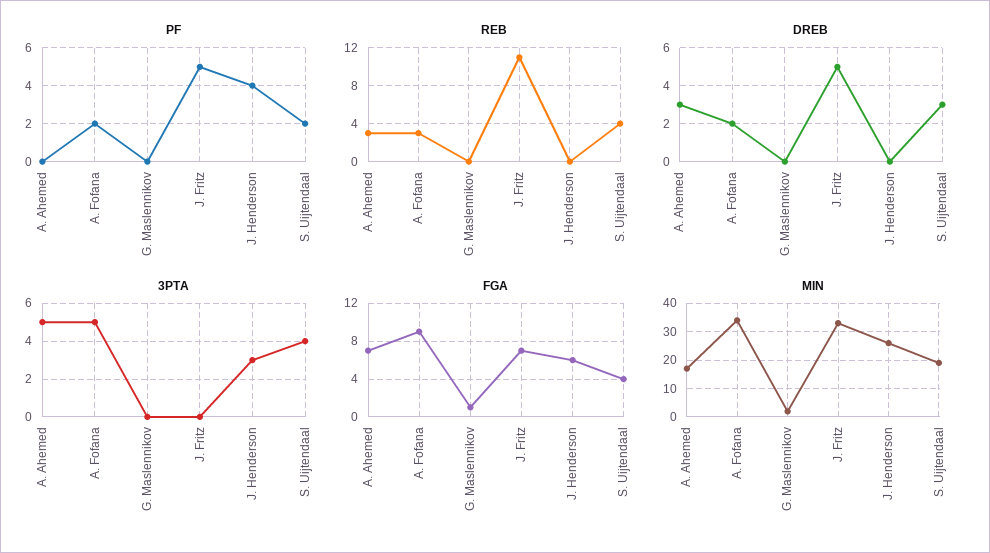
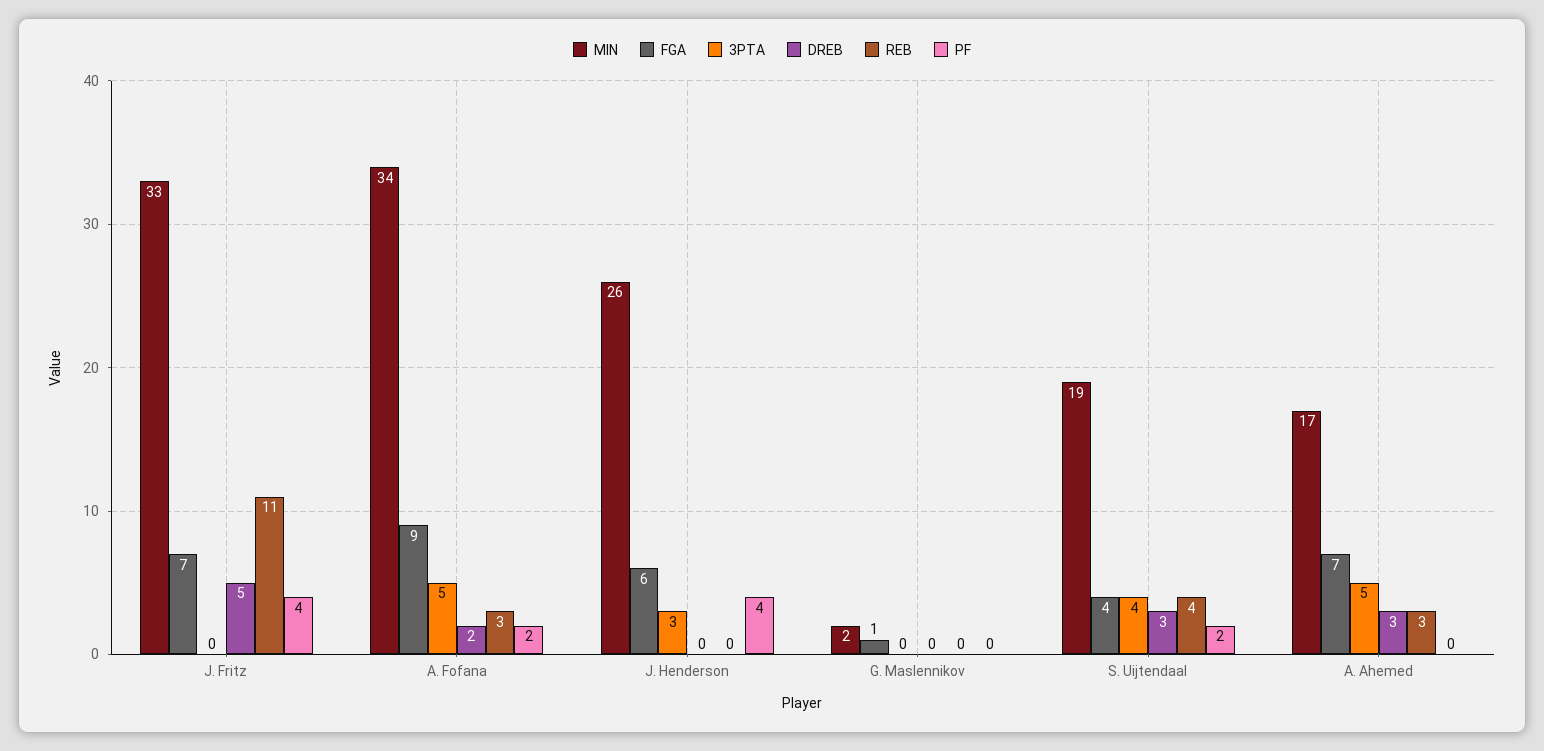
  {
    "PF": {
      "A. Ahemed": 0,
      "A. Fofana": 2,
      "G. Maslennikov": 0,
-     "J. Fritz": 5,
+     "J. Fritz": 4,
      "J. Henderson": 4,
      "S. Uijtendaal": 2
    },
    "REB": {
      "A. Ahemed": 3,
      "A. Fofana": 3,
      "G. Maslennikov": 0,
      "J. Fritz": 11,
      "J. Henderson": 0,
      "S. Uijtendaal": 4
    },
    "DREB": {
      "A. Ahemed": 3,
      "A. Fofana": 2,
      "G. Maslennikov": 0,
      "J. Fritz": 5,
      "J. Henderson": 0,
      "S. Uijtendaal": 3
    },
    "3PTA": {
      "A. Ahemed": 5,
      "A. Fofana": 5,
      "G. Maslennikov": 0,
      "J. Fritz": 0,
      "J. Henderson": 3,
      "S. Uijtendaal": 4
    },
    "FGA": {
      "A. Ahemed": 7,
      "A. Fofana": 9,
      "G. Maslennikov": 1,
      "J. Fritz": 7,
      "J. Henderson": 6,
      "S. Uijtendaal": 4
    },
    "MIN": {
      "A. Ahemed": 17,
      "A. Fofana": 34,
      "G. Maslennikov": 2,
      "J. Fritz": 33,
      "J. Henderson": 26,
      "S. Uijtendaal": 19
    }
  }

